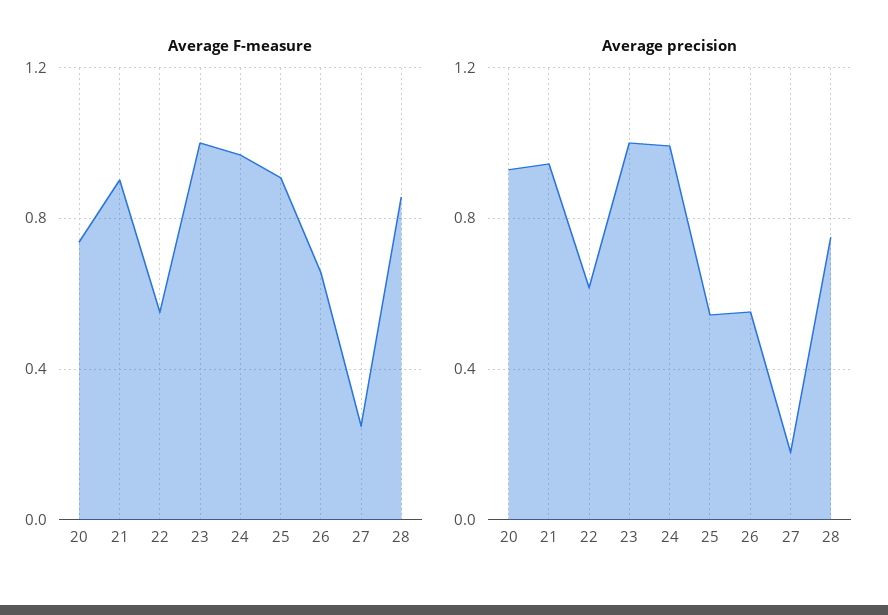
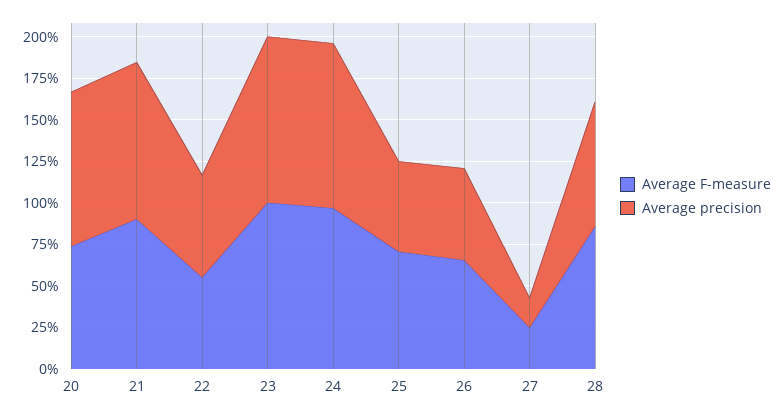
  {
    "Average F-measure": {
      "20": 0.75,
      "21": 0.9,
      "22": 0.55,
      "23": 1,
      "24": 0.95,
-     "25": 0.9,
+     "25": 0.7,
      "26": 0.65,
      "27": 0.25,
      "28": 0.85
    },
    "Average precision": {
      "20": 0.95,
      "21": 0.95,
      "22": 0.6,
      "23": 1,
      "24": 1,
      "25": 0.55,
      "26": 0.55,
      "27": 0.2,
      "28": 0.75
    }
  }

